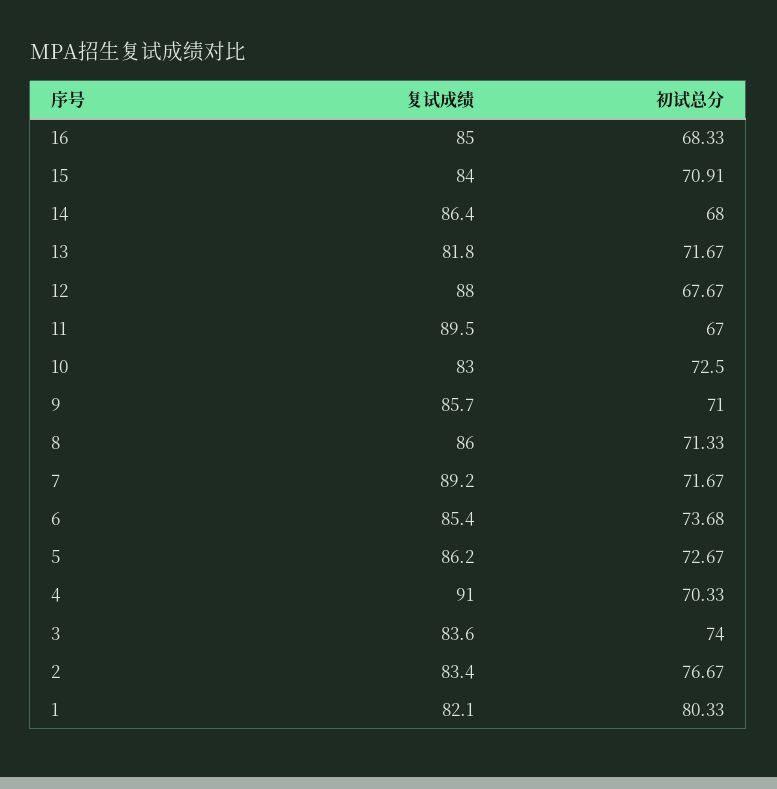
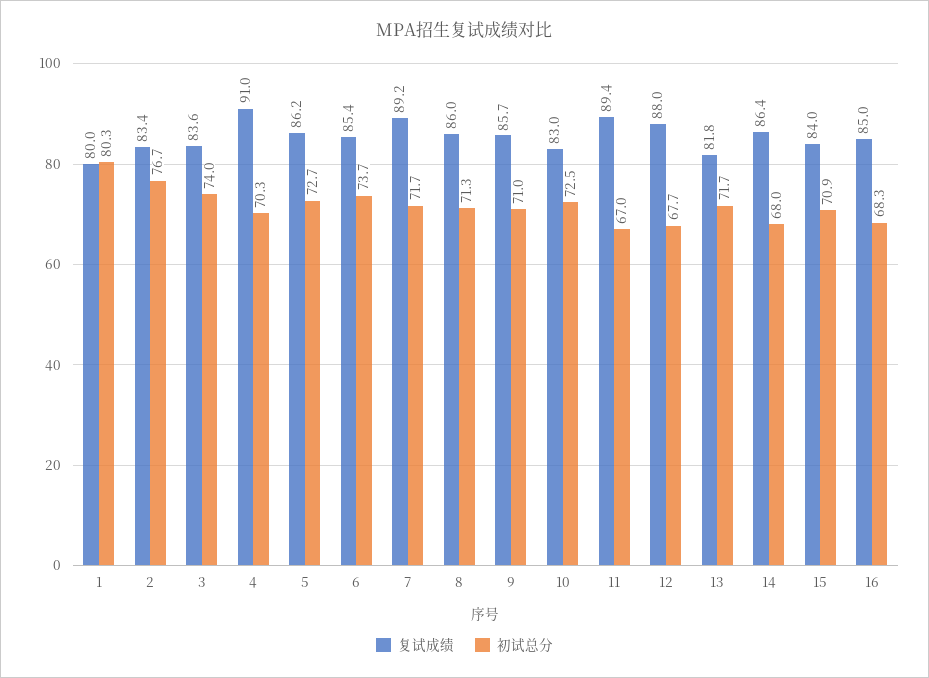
  {
    "复试成绩": {
      "16": 85,
      "15": 84,
      "14": 86.4,
      "13": 81.8,
      "12": 88,
-     "11": 89.5,
+     "11": 89.4,
      "10": 83,
      "9": 85.7,
      "8": 86,
      "7": 89.2,
      "6": 85.4,
      "5": 86.2,
      "4": 91,
      "3": 83.6,
      "2": 83.4,
-     "1": 82.1
+     "1": 80
    },
    "初试总分": {
      "16": 68.33,
      "15": 70.91,
      "14": 68,
      "13": 71.67,
      "12": 67.67,
      "11": 67,
      "10": 72.5,
      "9": 71,
      "8": 71.33,
      "7": 71.67,
      "6": 73.68,
      "5": 72.67,
      "4": 70.33,
      "3": 74,
      "2": 76.67,
      "1": 80.33
    }
  }

